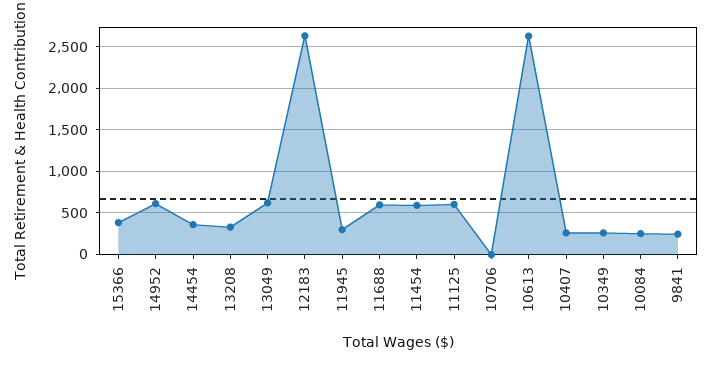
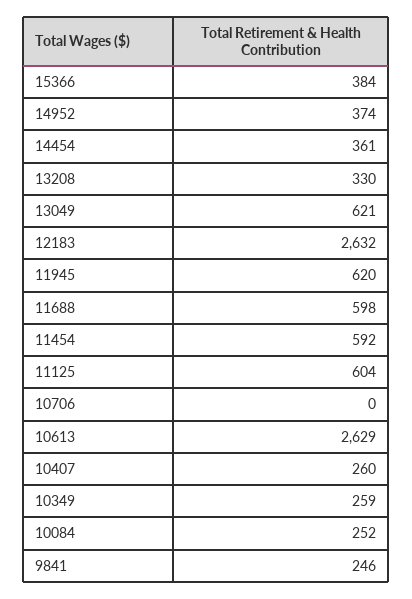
  {
    "15366": 384,
-   "14952": 600,
+   "14952": 374,
    "14454": 361,
    "13208": 330,
    "13049": 621,
    "12183": 2632,
-   "11945": 300,
+   "11945": 620,
    "11688": 598,
    "11454": 592,
    "11125": 604,
    "10706": 0,
    "10613": 2629,
    "10407": 260,
    "10349": 259,
    "10084": 252,
    "9841": 246
  }

